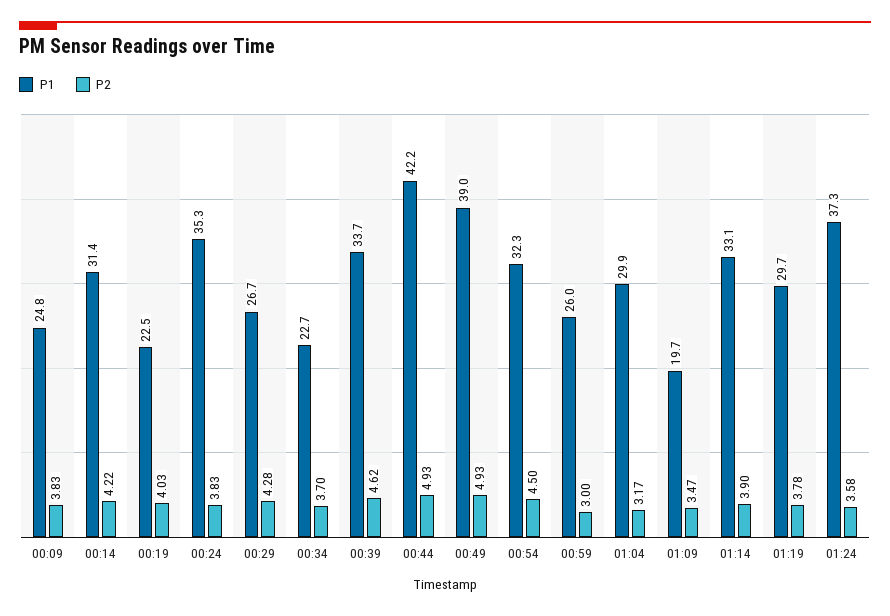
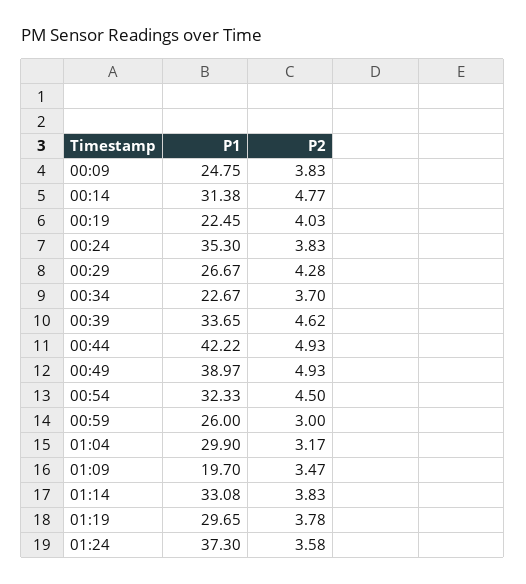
  {
    "P1": {
      "00:09": 24.75,
      "00:14": 31.38,
      "00:19": 22.45,
      "00:24": 35.3,
      "00:29": 26.67,
      "00:34": 22.67,
      "00:39": 33.65,
      "00:44": 42.22,
      "00:49": 38.97,
      "00:54": 32.33,
      "00:59": 26,
      "01:04": 29.9,
      "01:09": 19.7,
      "01:14": 33.08,
      "01:19": 29.65,
      "01:24": 37.3
    },
    "P2": {
      "00:09": 3.83,
-     "00:14": 4.22,
+     "00:14": 4.77,
      "00:19": 4.03,
      "00:24": 3.83,
      "00:29": 4.28,
      "00:34": 3.7,
      "00:39": 4.62,
      "00:44": 4.93,
      "00:49": 4.93,
      "00:54": 4.5,
      "00:59": 3,
      "01:04": 3.17,
      "01:09": 3.47,
-     "01:14": 3.9,
+     "01:14": 3.83,
      "01:19": 3.78,
      "01:24": 3.58
    }
  }

